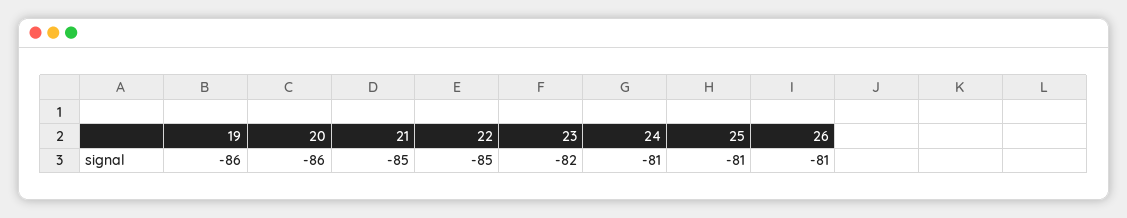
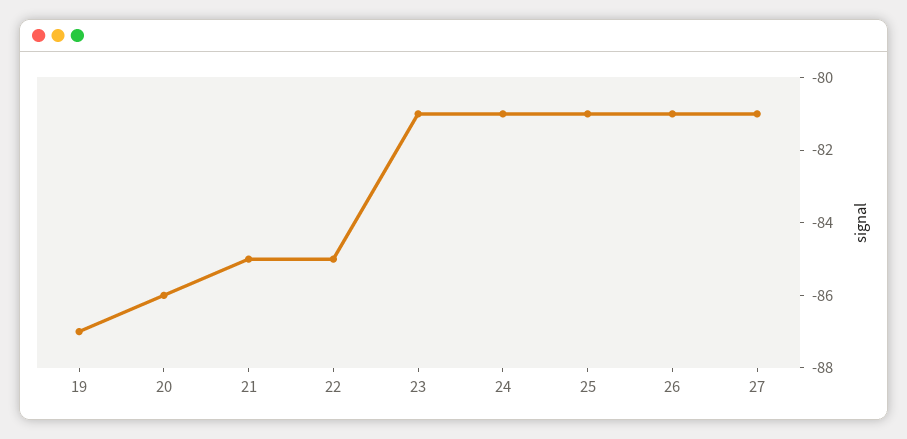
  {
-   "19": -86,
+   "19": -87,
    "20": -86,
    "21": -85,
    "22": -85,
-   "23": -82,
+   "23": -81,
    "24": -81,
    "25": -81,
-   "26": -81
+   "26": -81,
+   "27": -81
  }

